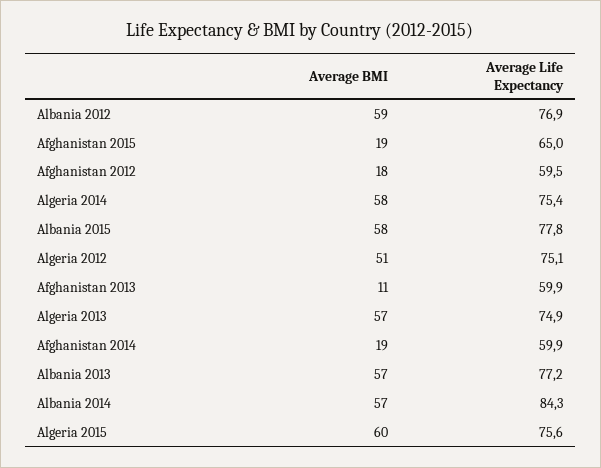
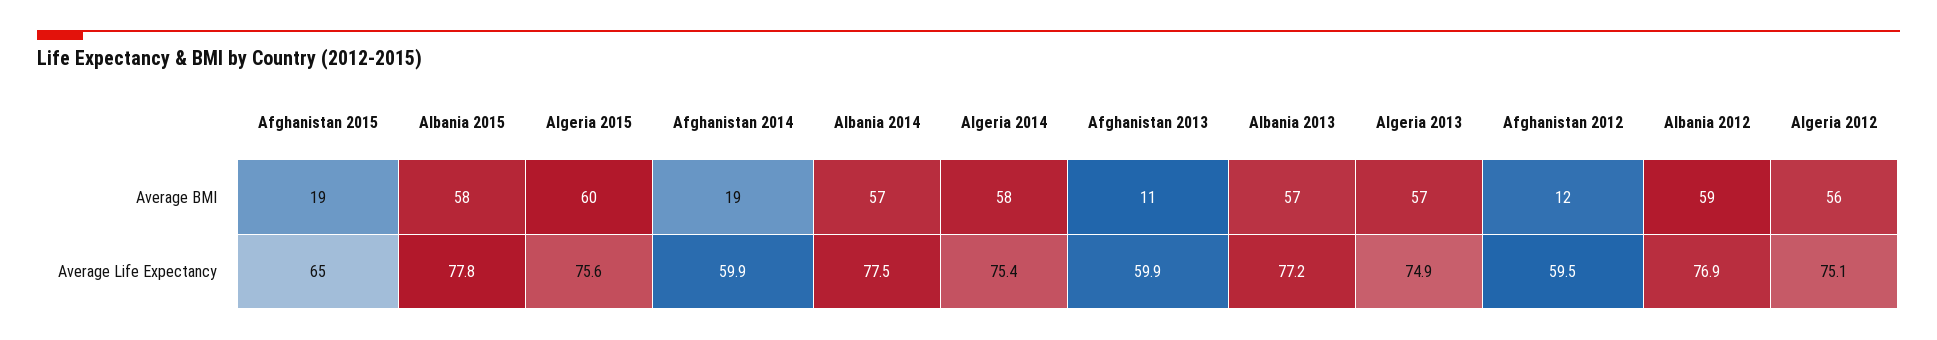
  {
    "Average BMI": {
      "Albania 2012": 59,
      "Afghanistan 2015": 19,
-     "Afghanistan 2012": 18,
+     "Afghanistan 2012": 12,
      "Algeria 2014": 58,
      "Albania 2015": 58,
-     "Algeria 2012": 51,
+     "Algeria 2012": 56,
      "Afghanistan 2013": 11,
      "Algeria 2013": 57,
      "Afghanistan 2014": 19,
      "Albania 2013": 57,
      "Albania 2014": 57,
      "Algeria 2015": 60
    },
    "Average Life Expectancy": {
      "Albania 2012": 76.9,
      "Afghanistan 2015": 65,
      "Afghanistan 2012": 59.5,
      "Algeria 2014": 75.4,
      "Albania 2015": 77.8,
      "Algeria 2012": 75.1,
      "Afghanistan 2013": 59.9,
      "Algeria 2013": 74.9,
      "Afghanistan 2014": 59.9,
      "Albania 2013": 77.2,
-     "Albania 2014": 84.3,
+     "Albania 2014": 77.5,
      "Algeria 2015": 75.6
    }
  }

